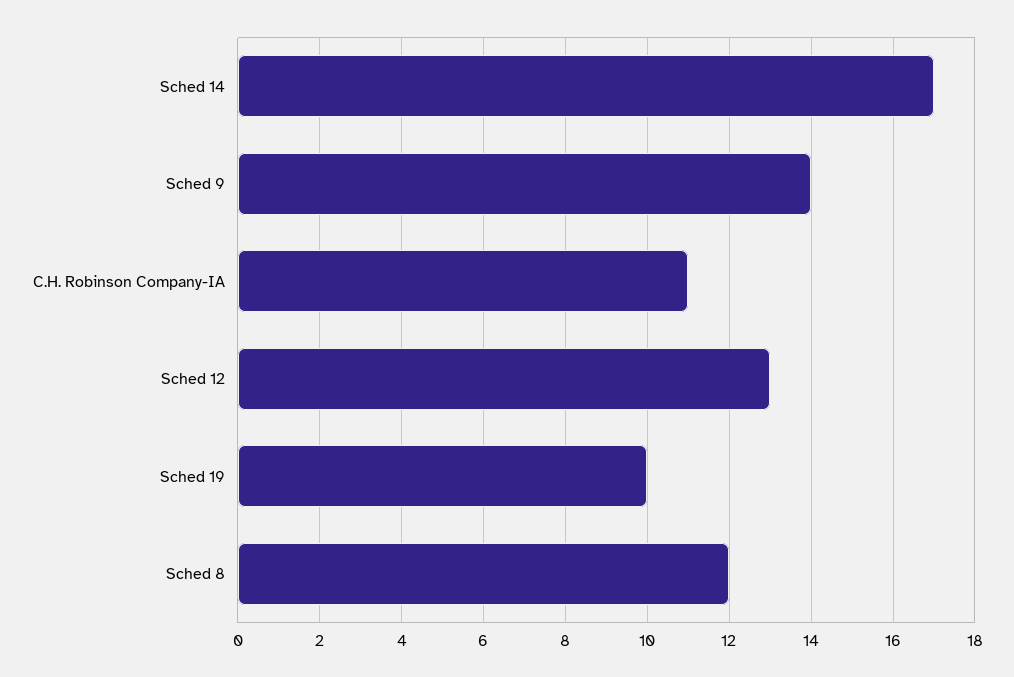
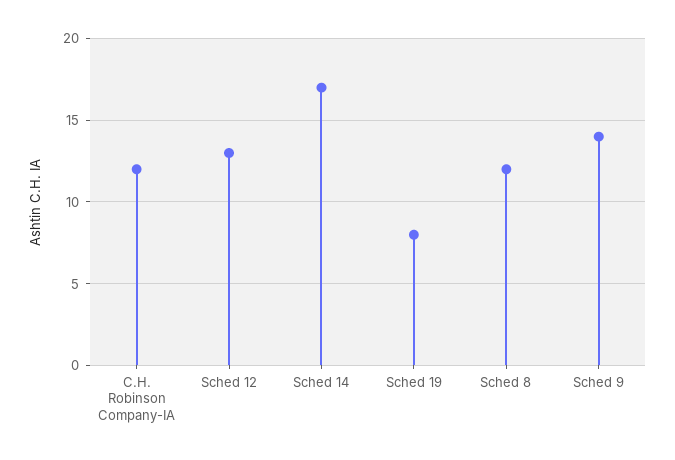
  {
    "Sched 14": 17,
    "Sched 9": 14,
-   "C.H. Robinson Company-IA": 11,
+   "C.H. Robinson Company-IA": 12,
    "Sched 12": 13,
-   "Sched 19": 10,
+   "Sched 19": 8,
    "Sched 8": 12
  }

